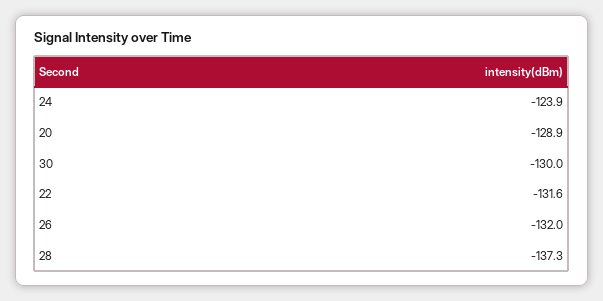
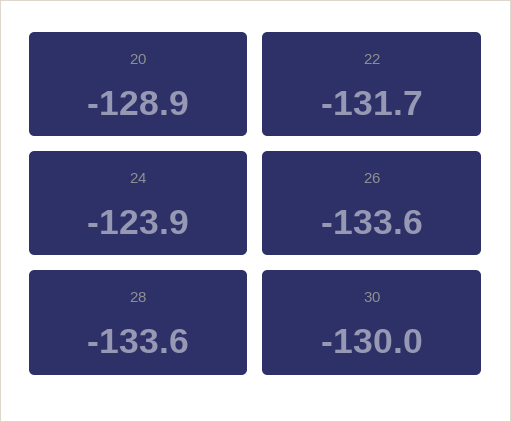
  {
    "24": -123.9,
    "20": -128.9,
    "30": -130,
-   "22": -131.6,
+   "22": -131.7,
-   "26": -132,
+   "26": -133.6,
-   "28": -137.3
+   "28": -133.6
  }

